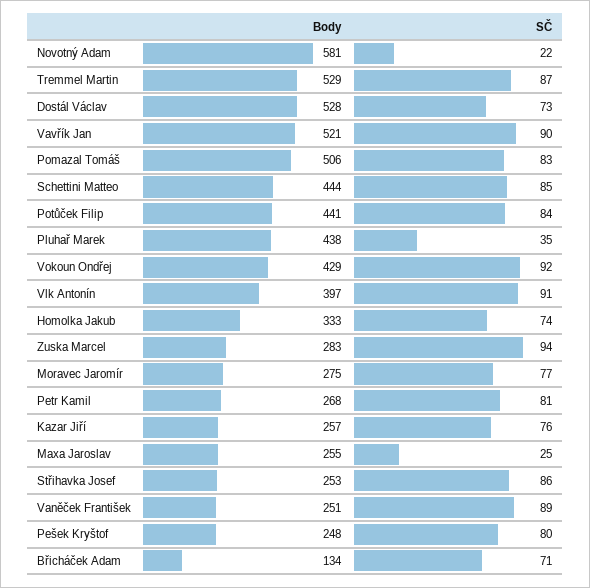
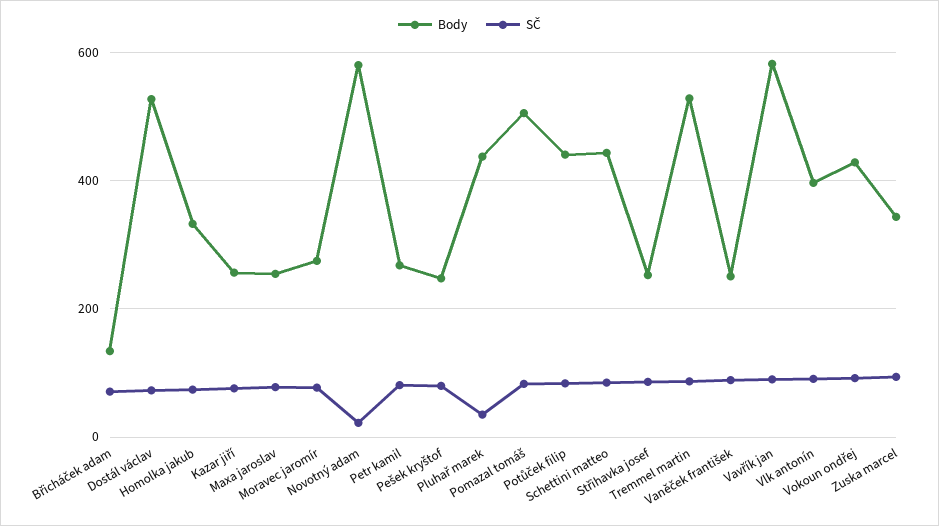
  {
    "Body": {
      "Novotný Adam": 581,
      "Tremmel Martin": 529,
      "Dostál Václav": 528,
-     "Vavřík Jan": 521,
+     "Vavřík Jan": 580,
      "Pomazal Tomáš": 506,
      "Schettini Matteo": 444,
      "Potůček Filip": 441,
      "Pluhař Marek": 438,
      "Vokoun Ondřej": 429,
      "Vlk Antonín": 397,
      "Homolka Jakub": 333,
-     "Zuska Marcel": 283,
+     "Zuska Marcel": 340,
      "Moravec Jaromír": 275,
      "Petr Kamil": 268,
      "Kazar Jiří": 257,
      "Maxa Jaroslav": 255,
      "Střihavka Josef": 253,
      "Vaněček František": 251,
      "Pešek Kryštof": 248,
      "Břicháček Adam": 134
    },
    "SČ": {
      "Novotný Adam": 22,
      "Tremmel Martin": 87,
      "Dostál Václav": 73,
      "Vavřík Jan": 90,
      "Pomazal Tomáš": 83,
      "Schettini Matteo": 85,
      "Potůček Filip": 84,
      "Pluhař Marek": 35,
      "Vokoun Ondřej": 92,
      "Vlk Antonín": 91,
      "Homolka Jakub": 74,
      "Zuska Marcel": 94,
      "Moravec Jaromír": 77,
      "Petr Kamil": 81,
      "Kazar Jiří": 76,
-     "Maxa Jaroslav": 25,
+     "Maxa Jaroslav": 80,
      "Střihavka Josef": 86,
      "Vaněček František": 89,
      "Pešek Kryštof": 80,
      "Břicháček Adam": 71
    }
  }

